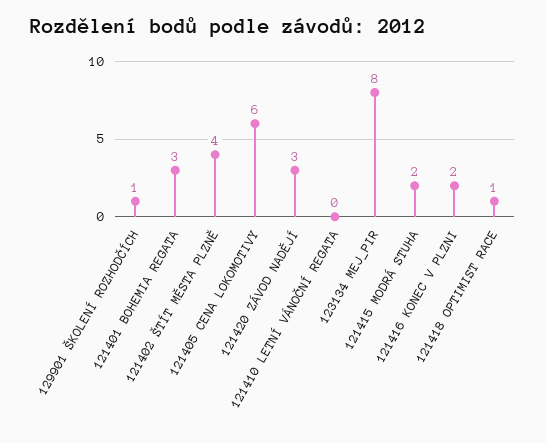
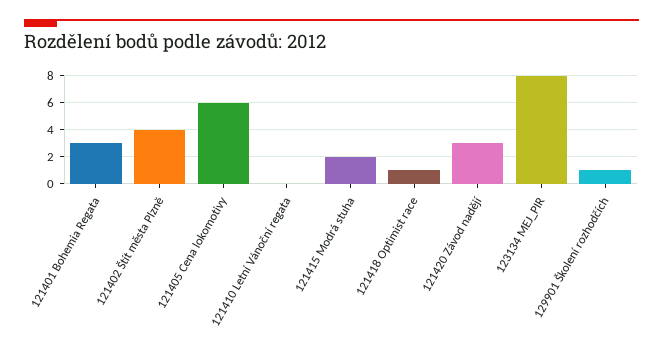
  {
    "129901 ŠKOLENÍ ROZHODČÍCH": 1,
    "121401 BOHEMIA REGATA": 3,
    "121402 ŠTÍT MĚSTA PLZNĚ": 4,
    "121405 CENA LOKOMOTIVY": 6,
    "121420 ZÁVOD NADĚJÍ": 3,
    "121410 LETNÍ VÁNOČNÍ REGATA": 0,
    "123134 MEJ_PIR": 8,
    "121415 MODRÁ STUHA": 2,
-   "121416 KONEC V PLZNI": 2,
    "121418 OPTIMIST RACE": 1
  }

